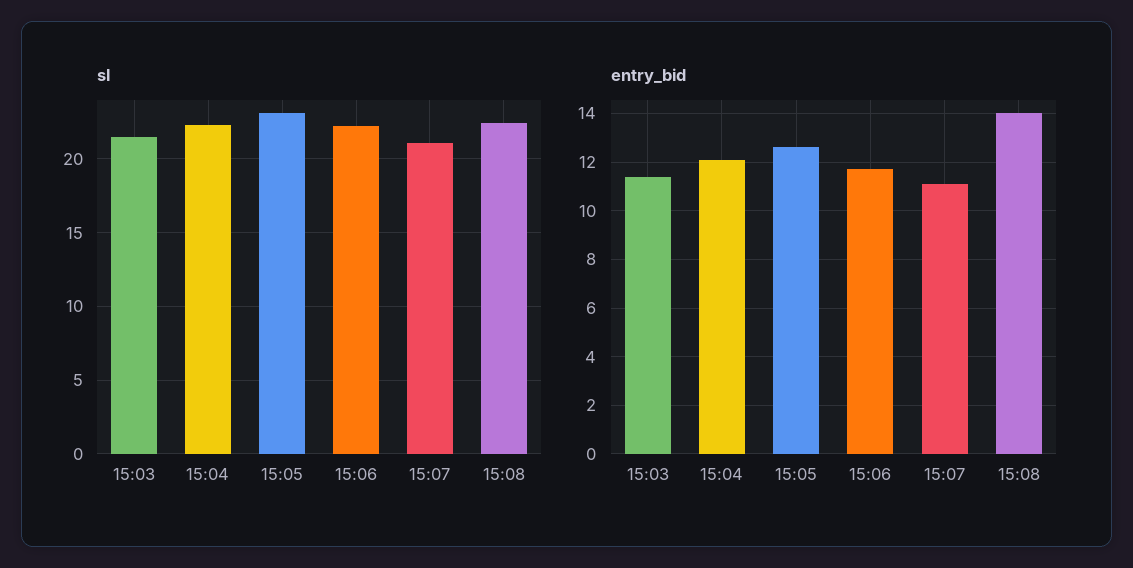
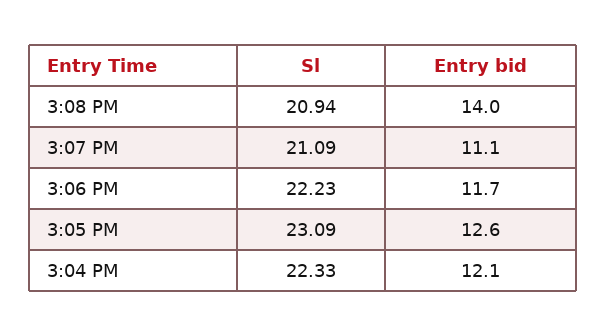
  {
    "sl": {
-     "15:03": 21.5,
      "15:04": 22.33,
      "15:05": 23.09,
      "15:06": 22.23,
      "15:07": 21.09,
-     "15:08": 22.5
+     "15:08": 20.94
    },
    "entry_bid": {
-     "15:03": 11.5,
      "15:04": 12.1,
      "15:05": 12.6,
      "15:06": 11.7,
      "15:07": 11.1,
      "15:08": 14
    }
  }

